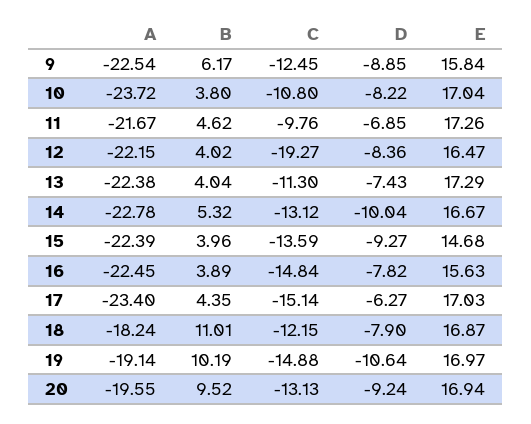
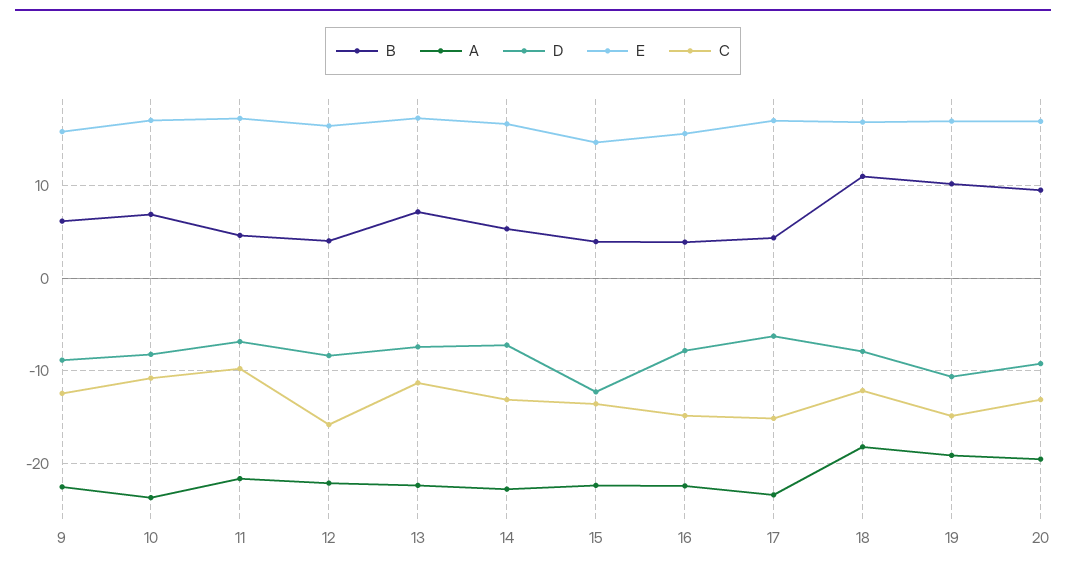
  {
    "A": {
      "9": -22.54,
      "10": -23.72,
      "11": -21.67,
      "12": -22.15,
      "13": -22.38,
      "14": -22.78,
      "15": -22.39,
      "16": -22.45,
      "17": -23.4,
      "18": -18.24,
      "19": -19.14,
      "20": -19.55
    },
    "B": {
      "9": 6.17,
-     "10": 3.8,
+     "10": 7,
      "11": 4.62,
      "12": 4.02,
-     "13": 4.04,
+     "13": 7,
      "14": 5.32,
      "15": 3.96,
      "16": 3.89,
      "17": 4.35,
      "18": 11.01,
      "19": 10.19,
      "20": 9.52
    },
    "C": {
      "9": -12.45,
      "10": -10.8,
      "11": -9.76,
-     "12": -19.27,
+     "12": -16,
      "13": -11.3,
      "14": -13.12,
      "15": -13.59,
      "16": -14.84,
      "17": -15.14,
      "18": -12.15,
      "19": -14.88,
      "20": -13.13
    },
    "D": {
      "9": -8.85,
      "10": -8.22,
      "11": -6.85,
      "12": -8.36,
      "13": -7.43,
-     "14": -10.04,
+     "14": -7,
-     "15": -9.27,
+     "15": -12,
      "16": -7.82,
      "17": -6.27,
      "18": -7.9,
      "19": -10.64,
      "20": -9.24
    },
    "E": {
      "9": 15.84,
      "10": 17.04,
      "11": 17.26,
      "12": 16.47,
      "13": 17.29,
      "14": 16.67,
      "15": 14.68,
      "16": 15.63,
      "17": 17.03,
      "18": 16.87,
      "19": 16.97,
      "20": 16.94
    }
  }

